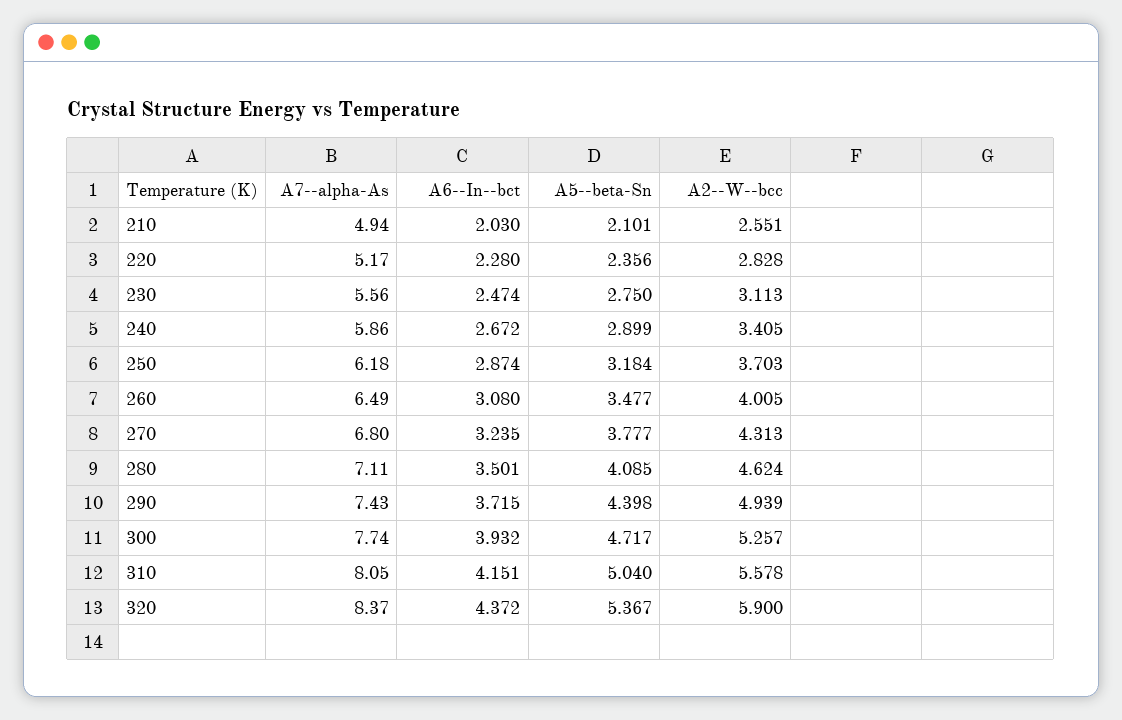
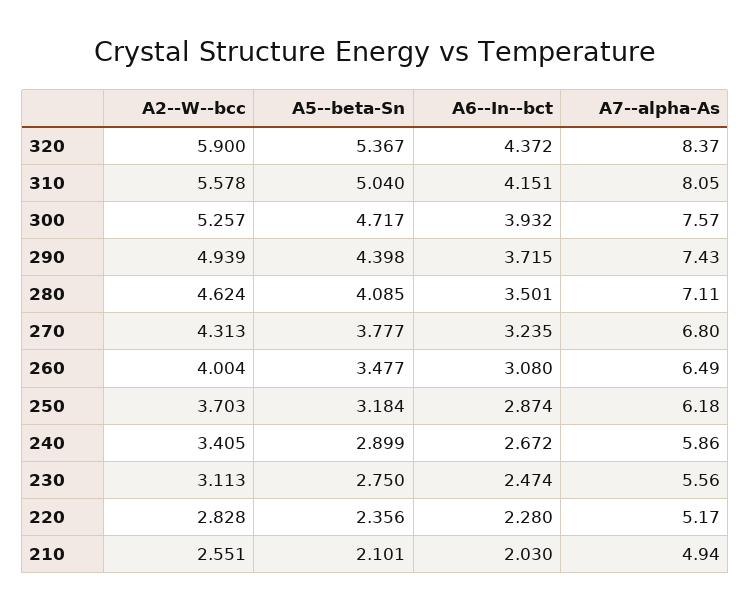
  {
    "A7--alpha-As": {
      "210": 4.94,
      "220": 5.17,
      "230": 5.56,
      "240": 5.86,
      "250": 6.18,
      "260": 6.49,
      "270": 6.8,
      "280": 7.11,
      "290": 7.43,
-     "300": 7.74,
+     "300": 7.57,
      "310": 8.05,
      "320": 8.37
    },
    "A6--In--bct": {
      "210": 2.03,
      "220": 2.28,
      "230": 2.474,
      "240": 2.672,
      "250": 2.874,
      "260": 3.08,
      "270": 3.235,
      "280": 3.501,
      "290": 3.715,
      "300": 3.932,
      "310": 4.151,
      "320": 4.372
    },
    "A5--beta-Sn": {
      "210": 2.101,
      "220": 2.356,
      "230": 2.75,
      "240": 2.899,
      "250": 3.184,
      "260": 3.477,
      "270": 3.777,
      "280": 4.085,
      "290": 4.398,
      "300": 4.717,
      "310": 5.04,
      "320": 5.367
    },
    "A2--W--bcc": {
      "210": 2.551,
      "220": 2.828,
      "230": 3.113,
      "240": 3.405,
      "250": 3.703,
-     "260": 4.005,
+     "260": 4.004,
      "270": 4.313,
      "280": 4.624,
      "290": 4.939,
      "300": 5.257,
      "310": 5.578,
      "320": 5.9
    }
  }

